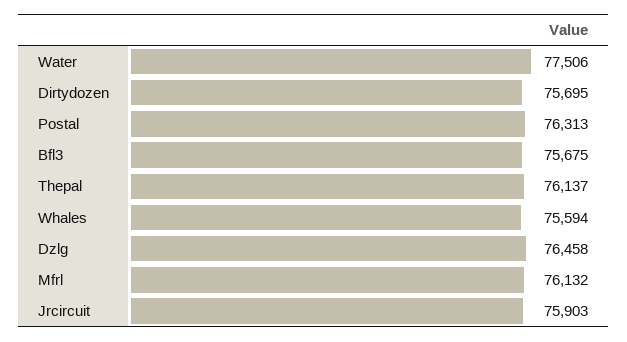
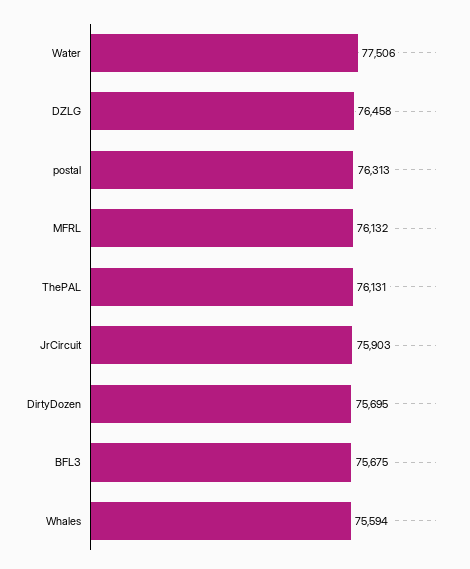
  {
    "Water": 77506,
    "Dirtydozen": 75695,
    "Postal": 76313,
    "Bfl3": 75675,
-   "Thepal": 76137,
+   "Thepal": 76131,
    "Whales": 75594,
    "Dzlg": 76458,
    "Mfrl": 76132,
    "Jrcircuit": 75903
  }

